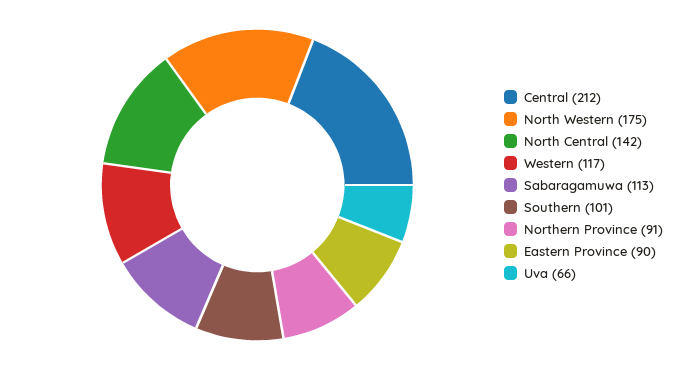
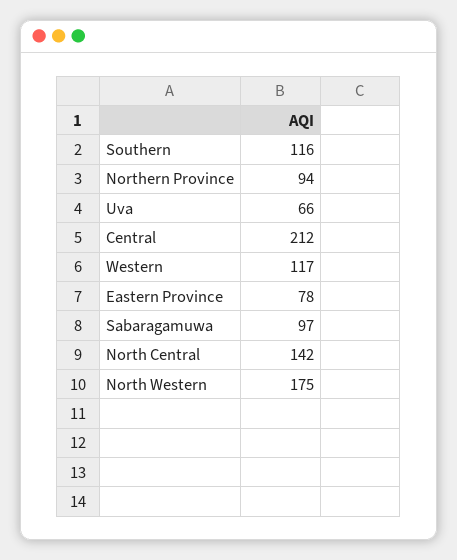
  {
    "Central": 212,
    "North Western": 175,
    "North Central": 142,
    "Western": 117,
-   "Sabaragamuwa": 113,
+   "Sabaragamuwa": 97,
-   "Southern": 101,
+   "Southern": 116,
-   "Northern Province": 91,
+   "Northern Province": 94,
-   "Eastern Province": 90,
+   "Eastern Province": 78,
    "Uva": 66
  }

